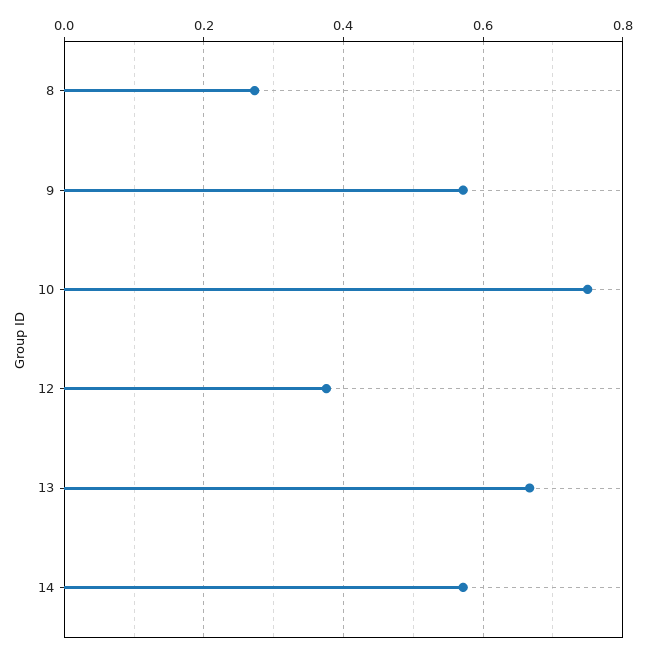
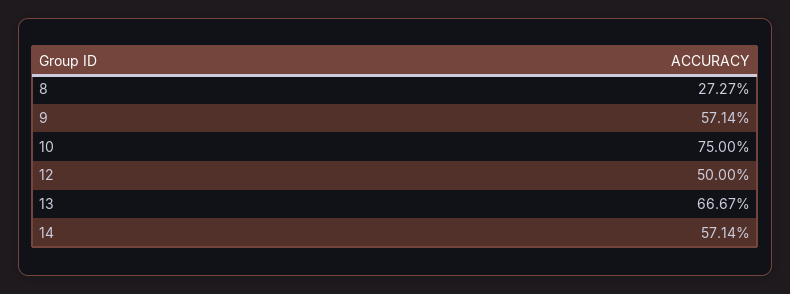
  {
    "8": 0.2727,
    "9": 0.5714,
    "10": 0.75,
-   "12": 0.38,
+   "12": 0.5,
    "13": 0.6667,
    "14": 0.5714
  }

